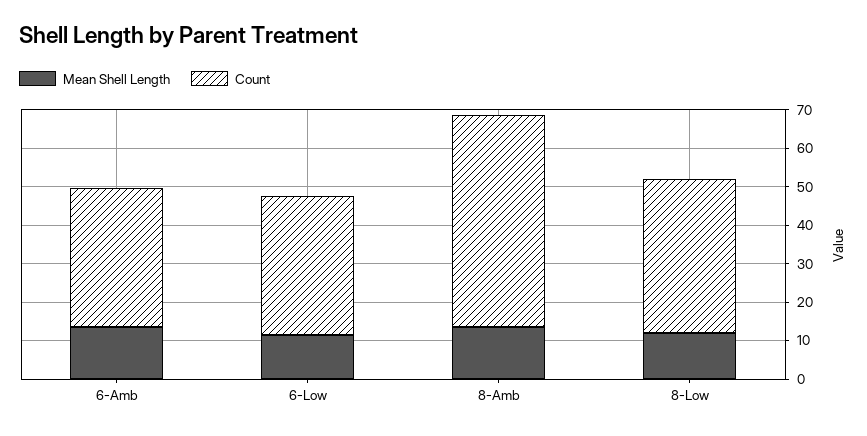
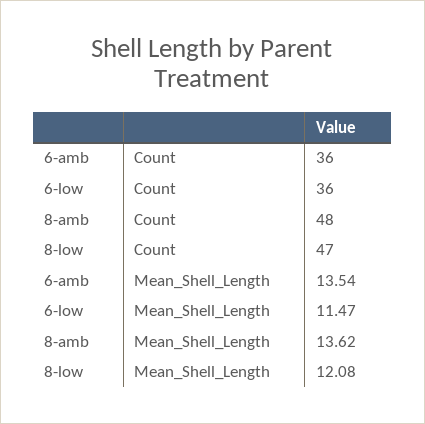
  {
    "Mean Shell Length": {
      "6-Amb": 13.54,
      "6-Low": 11.47,
      "8-Amb": 13.62,
      "8-Low": 12.08
    },
    "Count": {
      "6-Amb": 36,
      "6-Low": 36,
-     "8-Amb": 55,
+     "8-Amb": 48,
-     "8-Low": 40
+     "8-Low": 47
    }
  }

